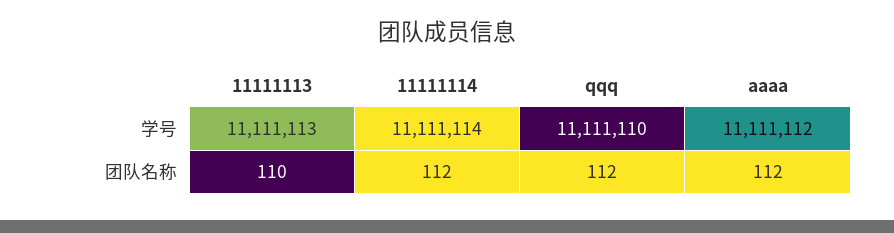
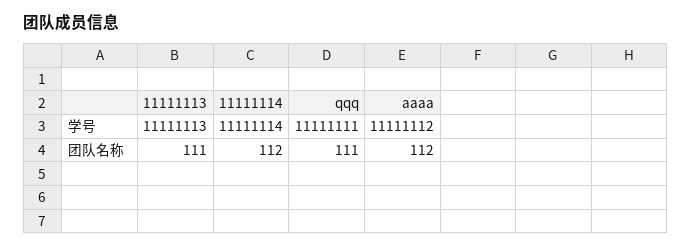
  {
    "11111113": {
      "学号": 11111113,
-     "团队名称": 110
+     "团队名称": 111
    },
    "11111114": {
      "学号": 11111114,
      "团队名称": 112
    },
    "qqq": {
-     "学号": 11111110,
+     "学号": 11111111,
-     "团队名称": 112
+     "团队名称": 111
    },
    "aaaa": {
      "学号": 11111112,
      "团队名称": 112
    }
  }

